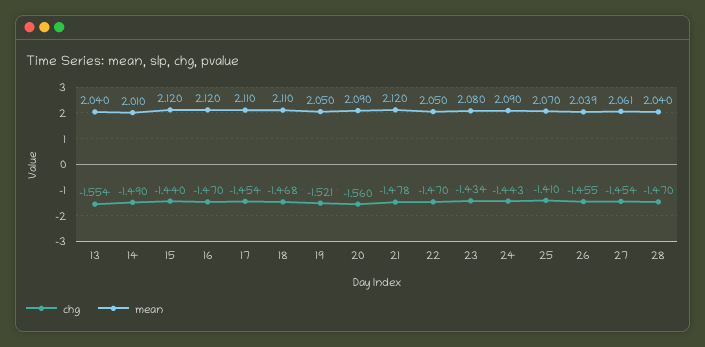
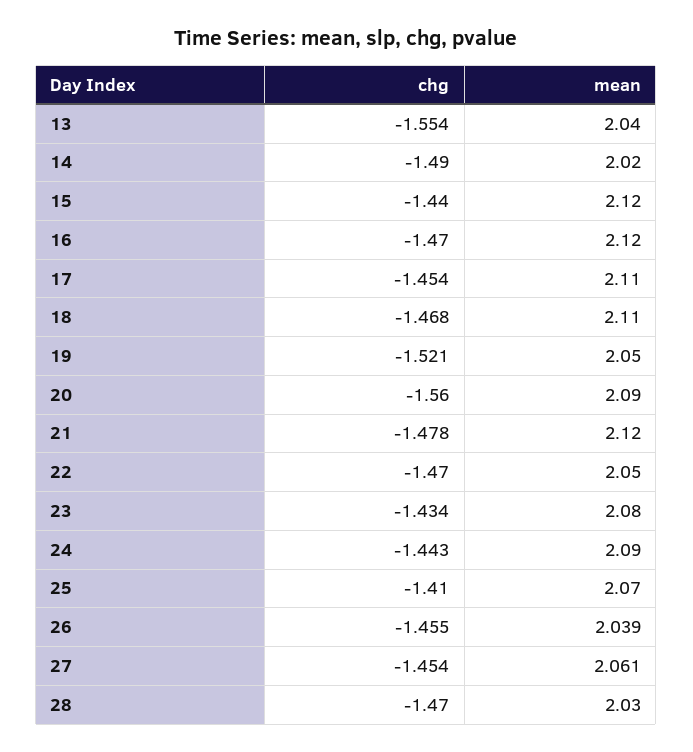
  {
    "chg": {
      "13": -1.554,
      "14": -1.49,
      "15": -1.44,
      "16": -1.47,
      "17": -1.454,
      "18": -1.468,
      "19": -1.521,
      "20": -1.56,
      "21": -1.478,
      "22": -1.47,
      "23": -1.434,
      "24": -1.443,
      "25": -1.41,
      "26": -1.455,
      "27": -1.454,
      "28": -1.47
    },
    "mean": {
      "13": 2.04,
-     "14": 2.01,
+     "14": 2.02,
      "15": 2.12,
      "16": 2.12,
      "17": 2.11,
      "18": 2.11,
      "19": 2.05,
      "20": 2.09,
      "21": 2.12,
      "22": 2.05,
      "23": 2.08,
      "24": 2.09,
      "25": 2.07,
      "26": 2.039,
      "27": 2.061,
-     "28": 2.04
+     "28": 2.03
    }
  }

